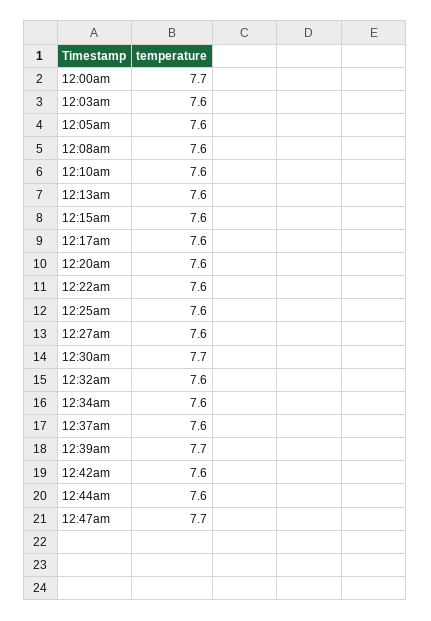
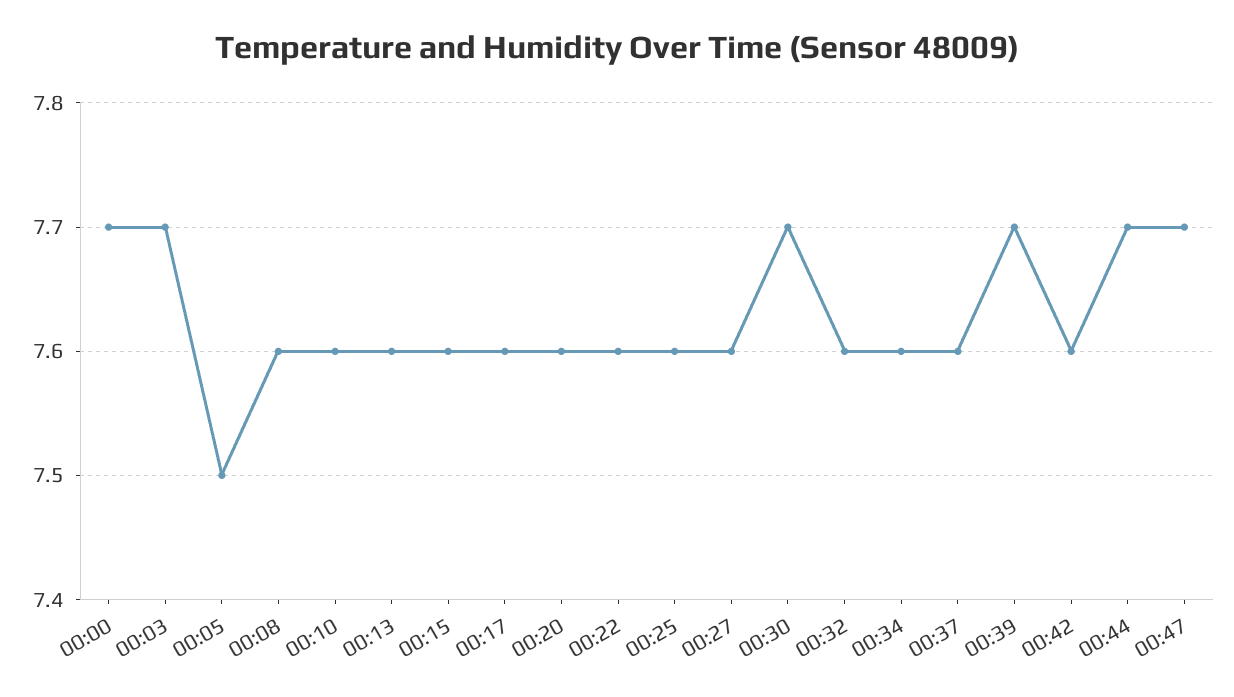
  {
    "12:00am": 7.7,
-   "12:03am": 7.6,
+   "12:03am": 7.7,
-   "12:05am": 7.6,
+   "12:05am": 7.5,
    "12:08am": 7.6,
    "12:10am": 7.6,
    "12:13am": 7.6,
    "12:15am": 7.6,
    "12:17am": 7.6,
    "12:20am": 7.6,
    "12:22am": 7.6,
    "12:25am": 7.6,
    "12:27am": 7.6,
    "12:30am": 7.7,
    "12:32am": 7.6,
    "12:34am": 7.6,
    "12:37am": 7.6,
    "12:39am": 7.7,
    "12:42am": 7.6,
-   "12:44am": 7.6,
+   "12:44am": 7.7,
    "12:47am": 7.7
  }

